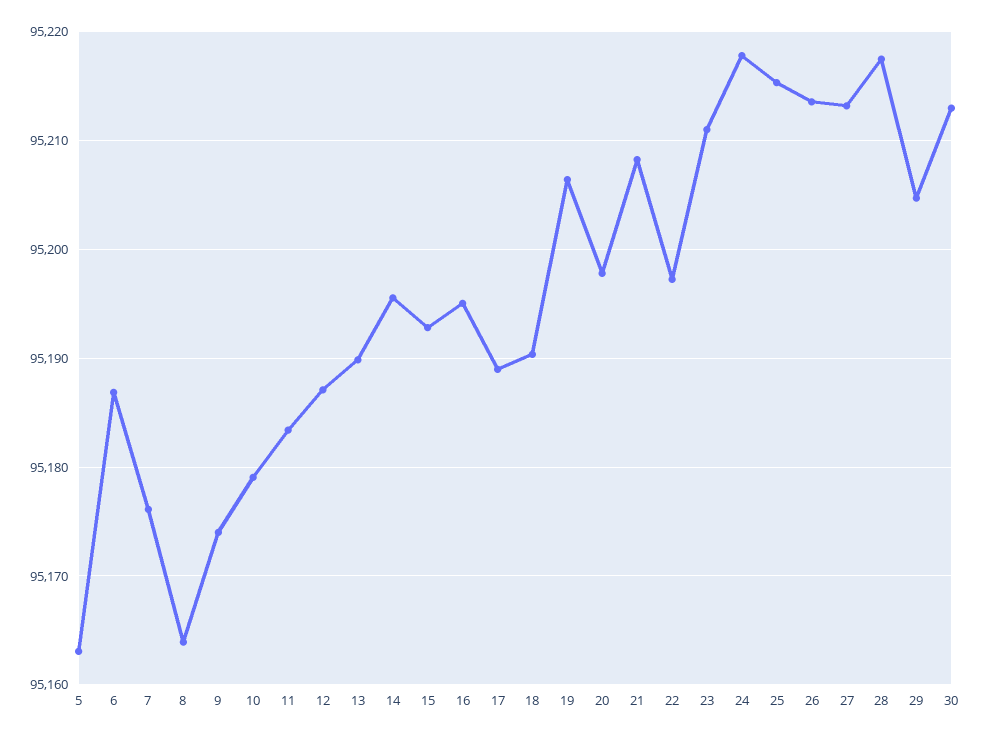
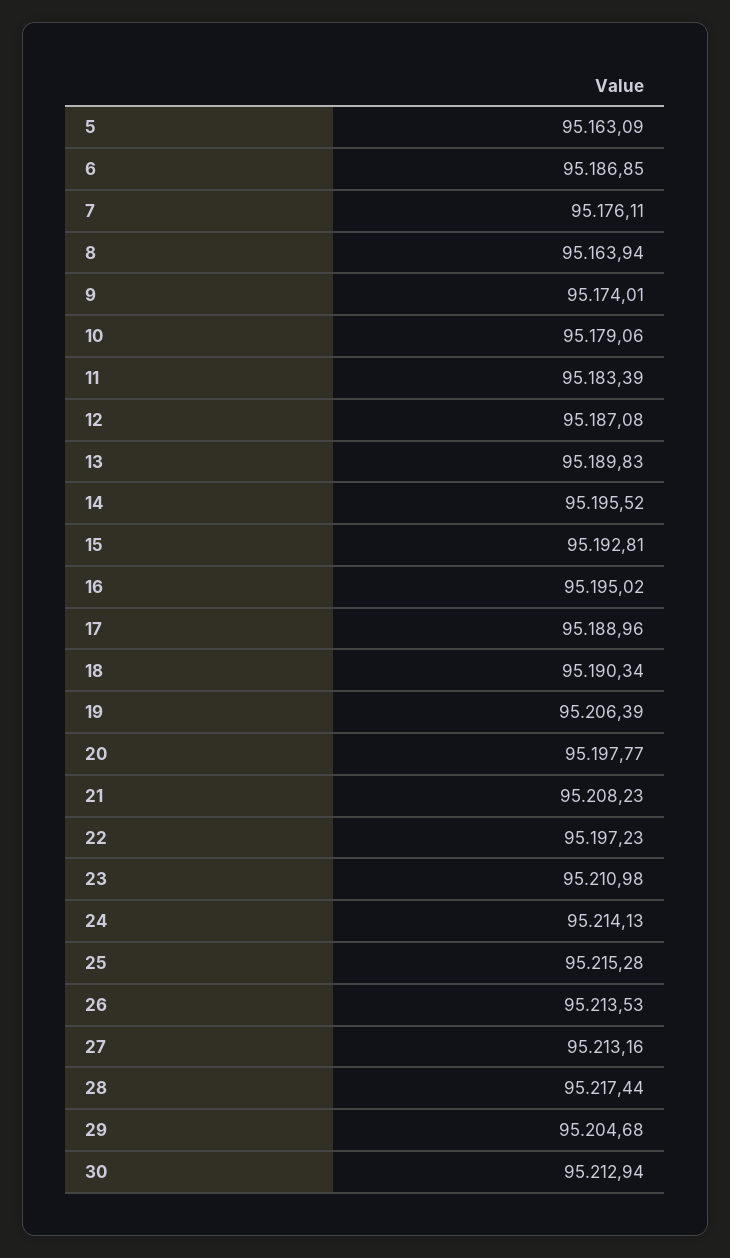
  {
    "5": 95163.09,
    "6": 95186.85,
    "7": 95176.11,
    "8": 95163.94,
    "9": 95174.01,
    "10": 95179.06,
    "11": 95183.39,
    "12": 95187.08,
    "13": 95189.83,
    "14": 95195.52,
    "15": 95192.81,
    "16": 95195.02,
    "17": 95188.96,
    "18": 95190.34,
    "19": 95206.39,
    "20": 95197.77,
    "21": 95208.23,
    "22": 95197.23,
    "23": 95210.98,
-   "24": 95218,
+   "24": 95214.13,
    "25": 95215.28,
    "26": 95213.53,
    "27": 95213.16,
    "28": 95217.44,
    "29": 95204.68,
    "30": 95212.94
  }

